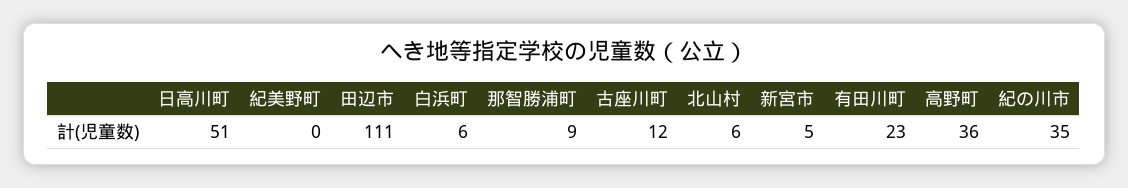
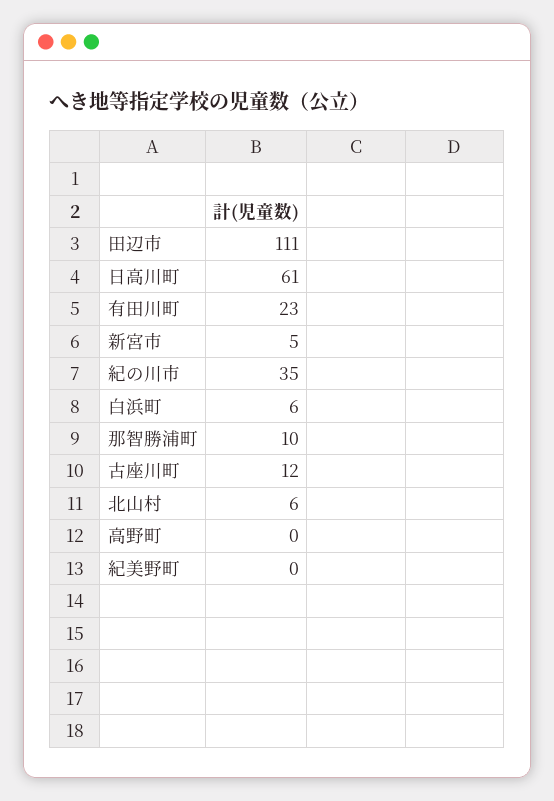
  {
-   "日高川町": 51,
+   "日高川町": 61,
    "紀美野町": 0,
    "田辺市": 111,
    "白浜町": 6,
-   "那智勝浦町": 9,
+   "那智勝浦町": 10,
    "古座川町": 12,
    "北山村": 6,
    "新宮市": 5,
    "有田川町": 23,
-   "高野町": 36,
+   "高野町": 0,
    "紀の川市": 35
  }

